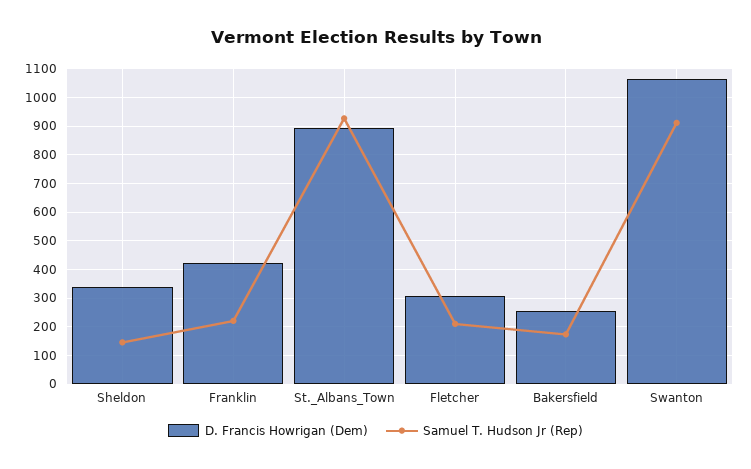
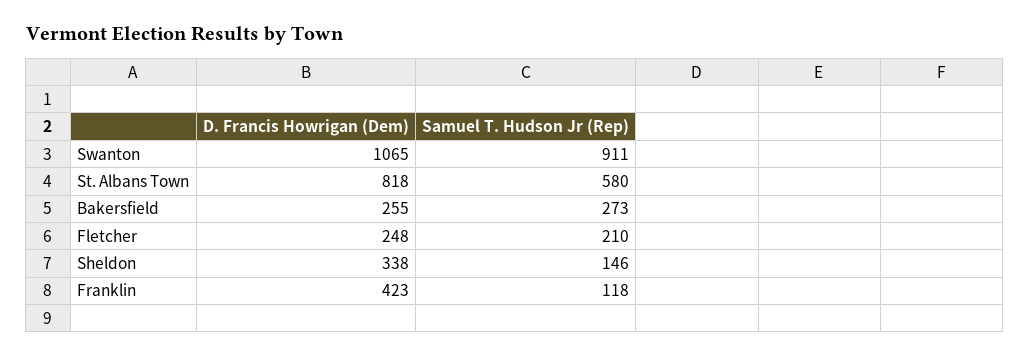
  {
    "D. Francis Howrigan (Dem)": {
      "Sheldon": 338,
      "Franklin": 423,
-     "St._Albans_Town": 900,
+     "St._Albans_Town": 818,
-     "Fletcher": 300,
+     "Fletcher": 248,
      "Bakersfield": 255,
      "Swanton": 1065
    },
    "Samuel T. Hudson Jr (Rep)": {
      "Sheldon": 146,
-     "Franklin": 225,
+     "Franklin": 118,
-     "St._Albans_Town": 925,
+     "St._Albans_Town": 580,
      "Fletcher": 210,
-     "Bakersfield": 175,
+     "Bakersfield": 273,
      "Swanton": 911
    }
  }

